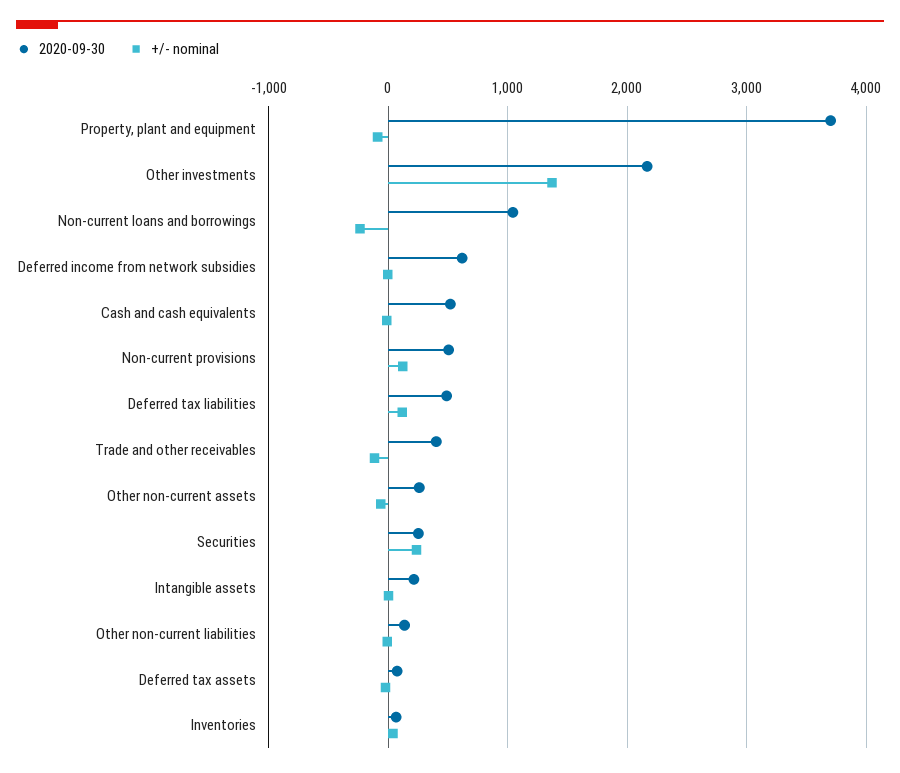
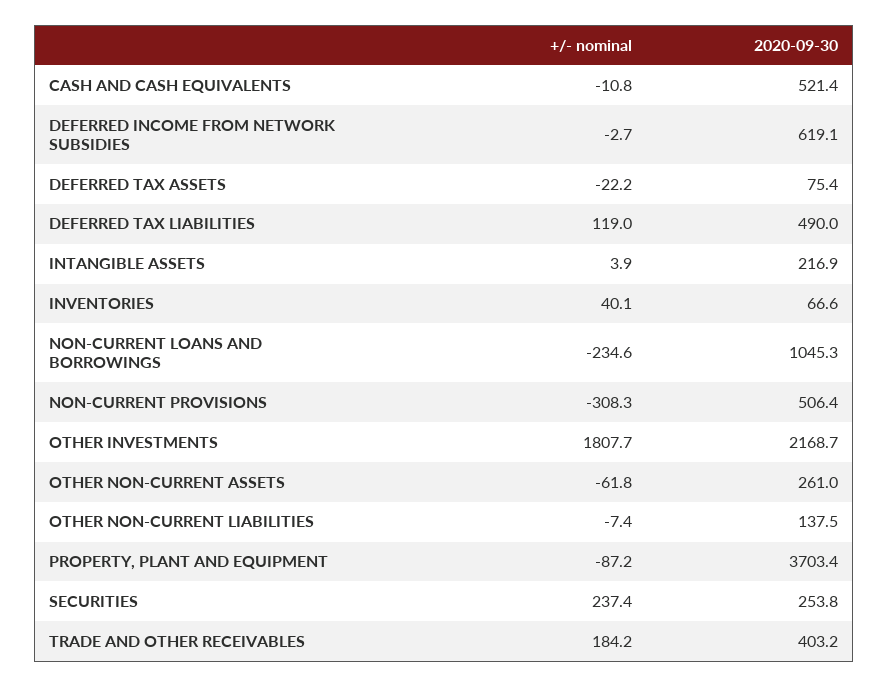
  {
    "2020-09-30": {
      "Property, plant and equipment": 3703.4,
      "Other investments": 2168.7,
      "Non-current loans and borrowings": 1045.3,
      "Deferred income from network subsidies": 619.1,
      "Cash and cash equivalents": 521.4,
      "Non-current provisions": 506.4,
      "Deferred tax liabilities": 490,
      "Trade and other receivables": 403.2,
      "Other non-current assets": 261,
      "Securities": 253.8,
      "Intangible assets": 216.9,
      "Other non-current liabilities": 137.5,
      "Deferred tax assets": 75.4,
      "Inventories": 66.6
    },
    "+/- nominal": {
      "Property, plant and equipment": -87.2,
-     "Other investments": 1400,
+     "Other investments": 1807.7,
      "Non-current loans and borrowings": -234.6,
      "Deferred income from network subsidies": -2.7,
      "Cash and cash equivalents": -10.8,
-     "Non-current provisions": 100,
+     "Non-current provisions": -308.3,
      "Deferred tax liabilities": 119,
-     "Trade and other receivables": -100,
+     "Trade and other receivables": 184.2,
      "Other non-current assets": -61.8,
      "Securities": 237.4,
      "Intangible assets": 3.9,
      "Other non-current liabilities": -7.4,
      "Deferred tax assets": -22.2,
      "Inventories": 40.1
    }
  }

